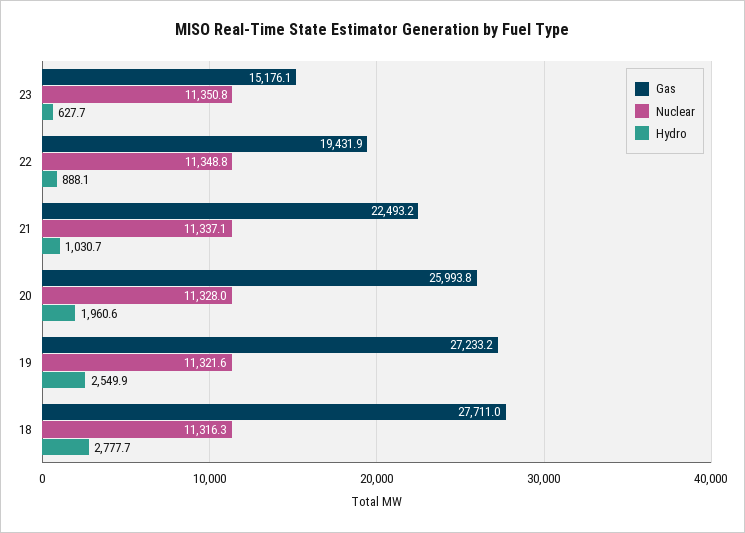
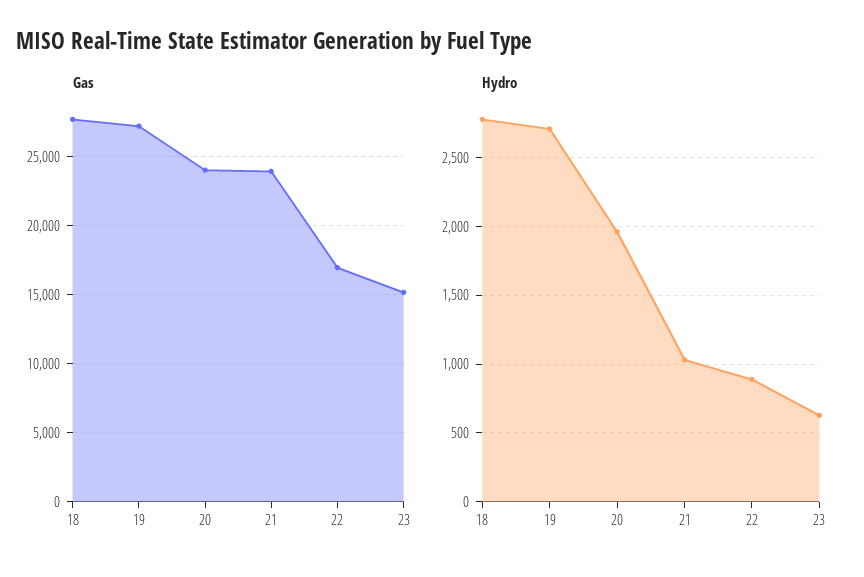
  {
    "Gas": {
      "23": 15176.1,
-     "22": 19431.9,
+     "22": 17000,
-     "21": 22493.2,
+     "21": 24000,
-     "20": 25993.8,
+     "20": 24000,
      "19": 27233.2,
      "18": 27711
    },
-   "Nuclear": {
-     "23": 11350.8,
-     "22": 11348.8,
-     "21": 11337.1,
-     "20": 11328,
-     "19": 11321.6,
-     "18": 11316.3
-   },
    "Hydro": {
      "23": 627.7,
      "22": 888.1,
      "21": 1030.7,
      "20": 1960.6,
-     "19": 2549.9,
+     "19": 2700,
      "18": 2777.7
    }
  }

